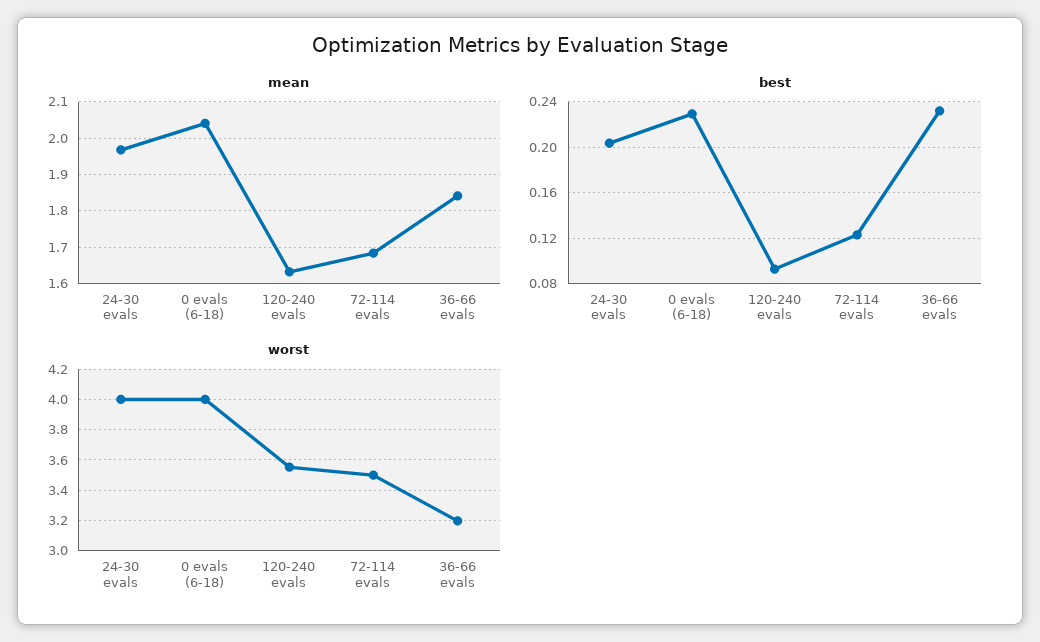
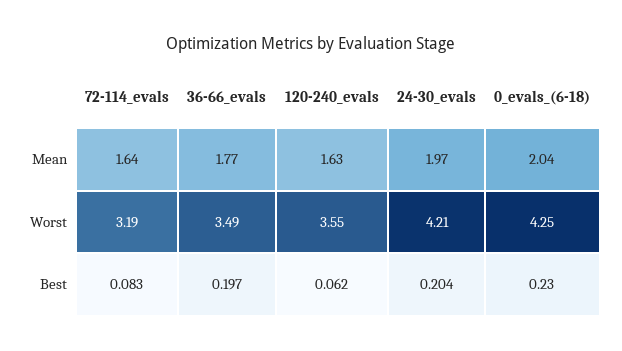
  {
    "mean": {
      "24-30 evals": 1.97,
      "0 evals (6-18)": 2.04,
      "120-240 evals": 1.63,
-     "72-114 evals": 1.68,
+     "72-114 evals": 1.64,
-     "36-66 evals": 1.84
+     "36-66 evals": 1.77
    },
    "best": {
      "24-30 evals": 0.204,
      "0 evals (6-18)": 0.23,
-     "120-240 evals": 0.09,
+     "120-240 evals": 0.062,
-     "72-114 evals": 0.12,
+     "72-114 evals": 0.083,
-     "36-66 evals": 0.23
+     "36-66 evals": 0.197
    },
    "worst": {
-     "24-30 evals": 4,
+     "24-30 evals": 4.21,
-     "0 evals (6-18)": 4,
+     "0 evals (6-18)": 4.25,
      "120-240 evals": 3.55,
-     "72-114 evals": 3.5,
+     "72-114 evals": 3.19,
-     "36-66 evals": 3.2
+     "36-66 evals": 3.49
    }
  }

